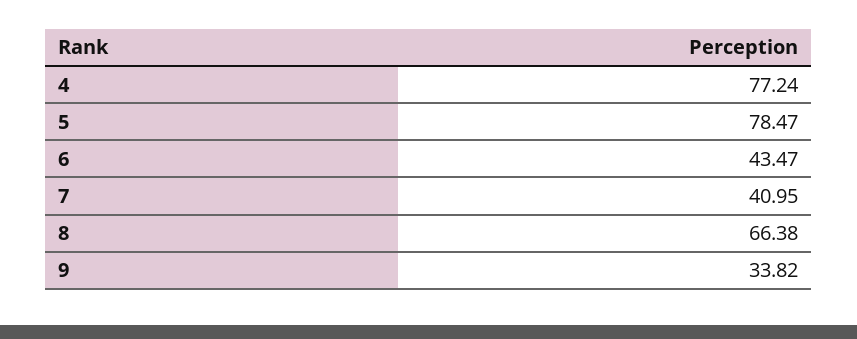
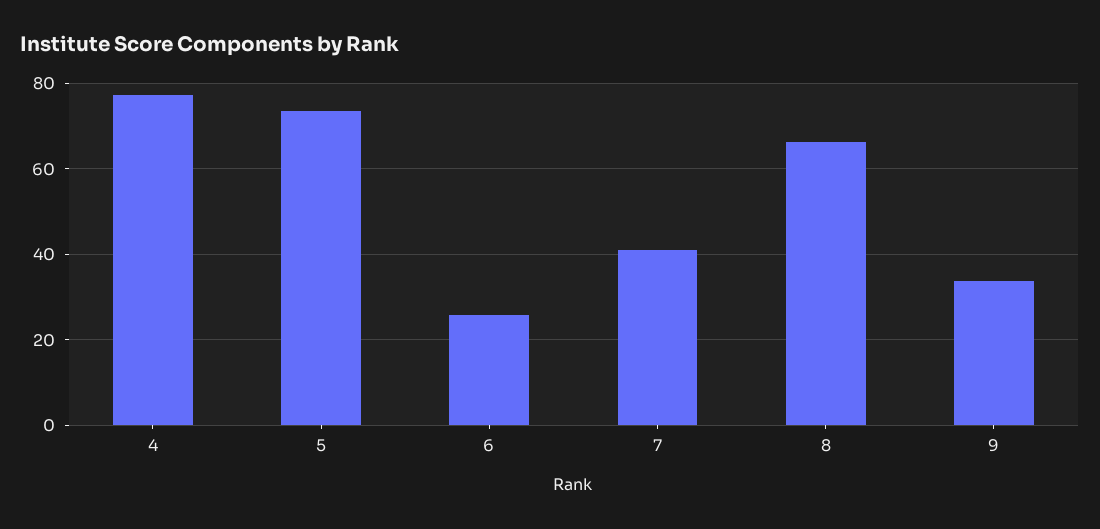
  {
    "4": 77.24,
-   "5": 78.47,
+   "5": 74,
-   "6": 43.47,
+   "6": 26,
    "7": 40.95,
    "8": 66.38,
    "9": 33.82
  }

